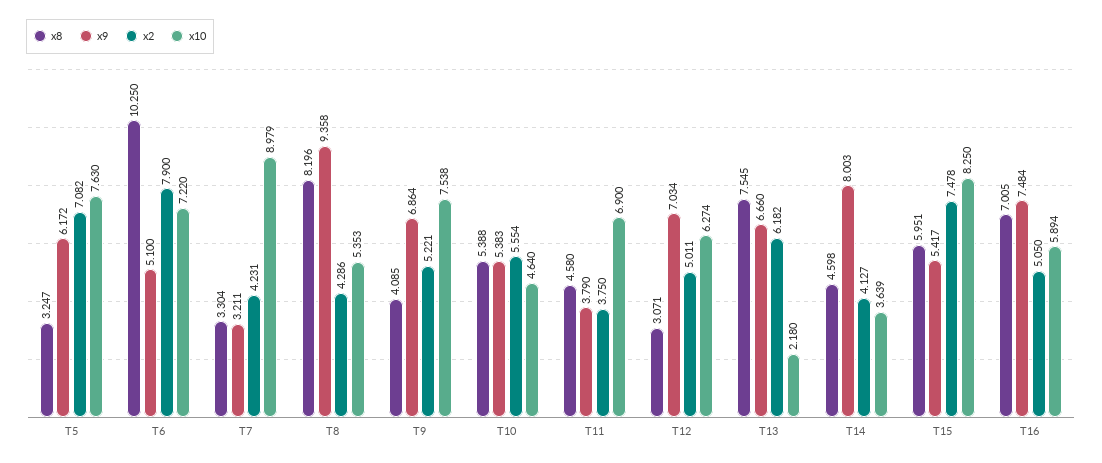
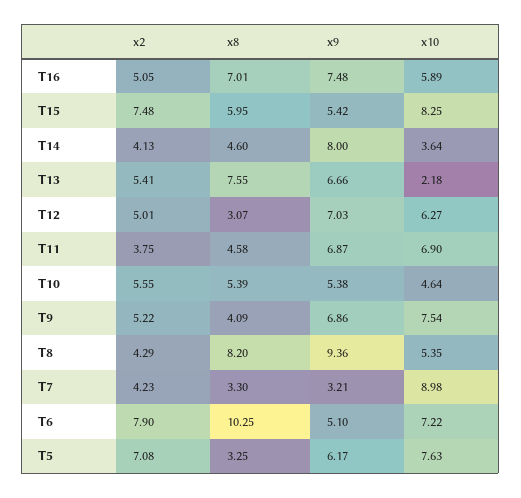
  {
    "x8": {
      "T5": 3.247,
      "T6": 10.25,
      "T7": 3.304,
      "T8": 8.196,
      "T9": 4.085,
      "T10": 5.388,
      "T11": 4.58,
      "T12": 3.071,
      "T13": 7.545,
      "T14": 4.598,
      "T15": 5.951,
      "T16": 7.005
    },
    "x9": {
      "T5": 6.172,
      "T6": 5.1,
      "T7": 3.211,
      "T8": 9.358,
      "T9": 6.864,
      "T10": 5.383,
-     "T11": 3.79,
+     "T11": 6.87,
      "T12": 7.034,
      "T13": 6.66,
      "T14": 8.003,
      "T15": 5.417,
      "T16": 7.484
    },
    "x2": {
      "T5": 7.082,
      "T6": 7.9,
      "T7": 4.231,
      "T8": 4.286,
      "T9": 5.221,
      "T10": 5.554,
      "T11": 3.75,
      "T12": 5.011,
-     "T13": 6.182,
+     "T13": 5.41,
      "T14": 4.127,
      "T15": 7.478,
      "T16": 5.05
    },
    "x10": {
      "T5": 7.63,
      "T6": 7.22,
      "T7": 8.979,
      "T8": 5.353,
      "T9": 7.538,
      "T10": 4.64,
      "T11": 6.9,
      "T12": 6.274,
      "T13": 2.18,
      "T14": 3.639,
      "T15": 8.25,
      "T16": 5.894
    }
  }

